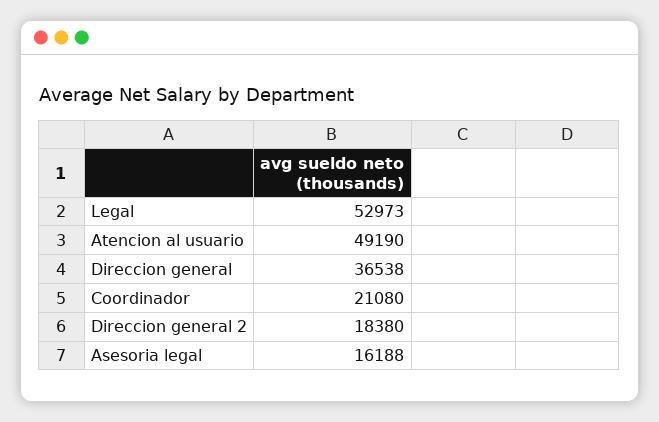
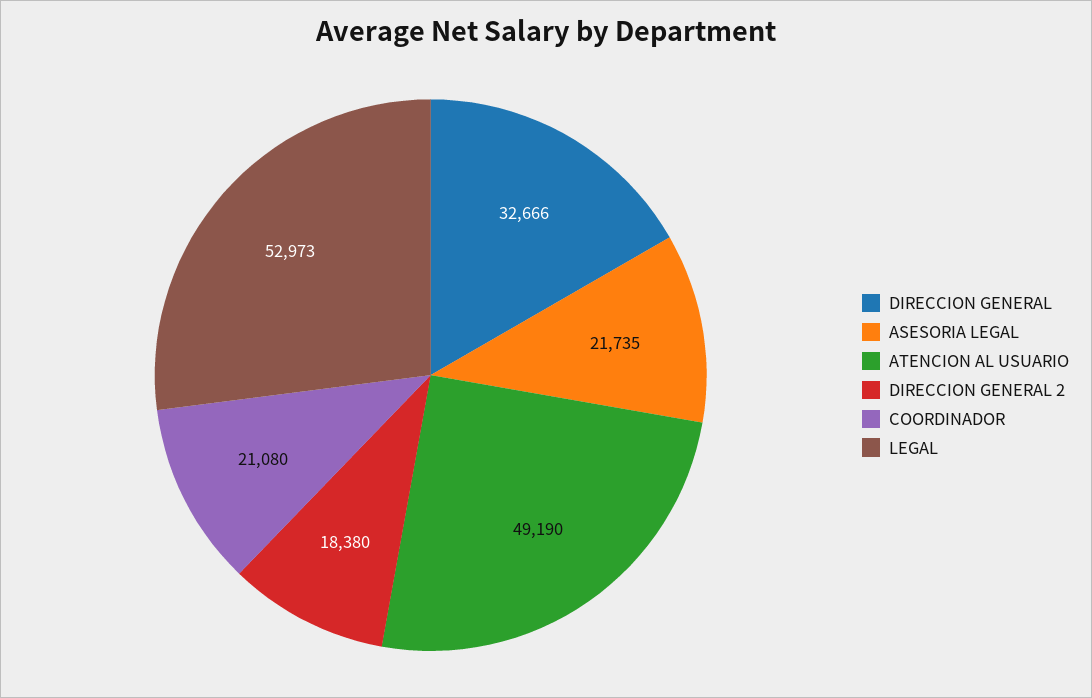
  {
    "Legal": 52973,
    "Atencion al usuario": 49190,
-   "Direccion general": 36538,
+   "Direccion general": 32666,
    "Coordinador": 21080,
    "Direccion general 2": 18380,
-   "Asesoria legal": 16188
+   "Asesoria legal": 21735
  }

